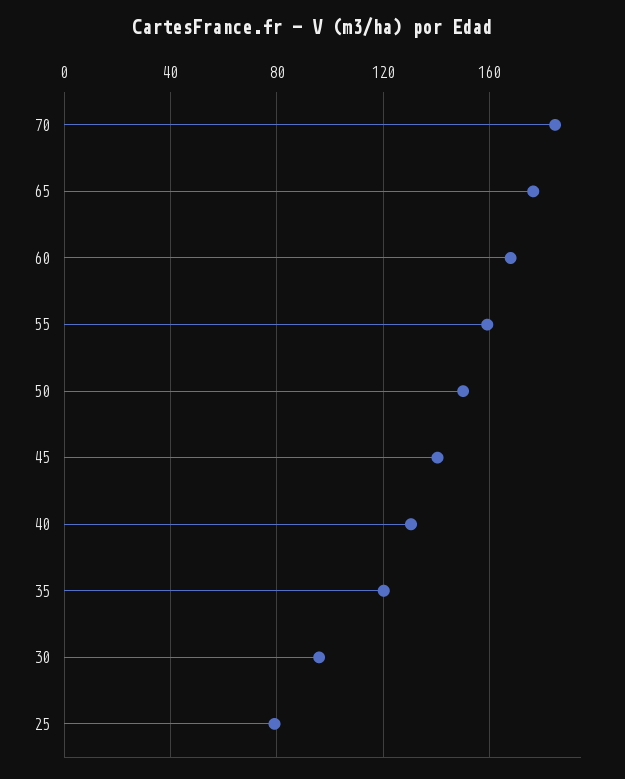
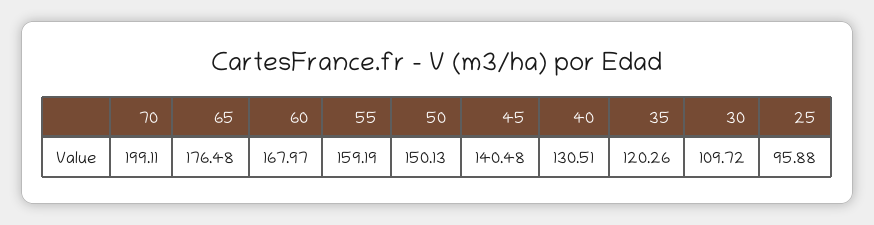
  {
-   "70": 185,
+   "70": 199.11,
    "65": 176.48,
    "60": 167.97,
    "55": 159.19,
    "50": 150.13,
    "45": 140.48,
    "40": 130.51,
    "35": 120.26,
-   "30": 95,
+   "30": 109.72,
-   "25": 80
+   "25": 95.88
  }

